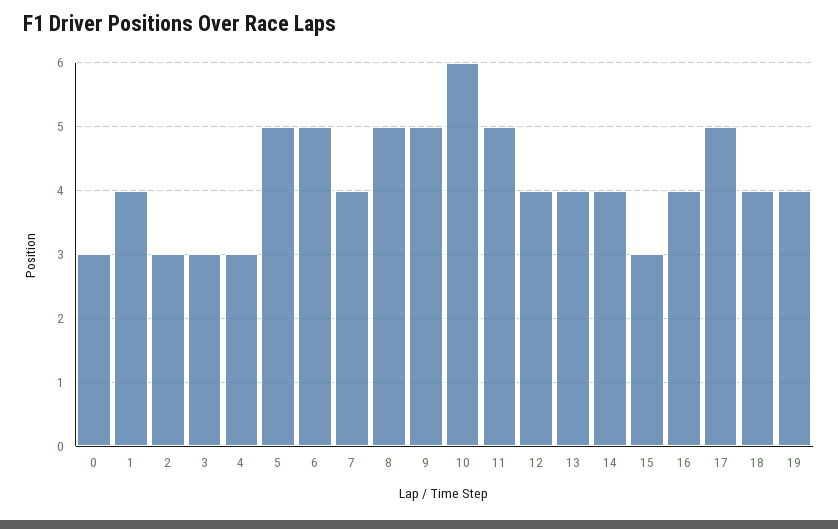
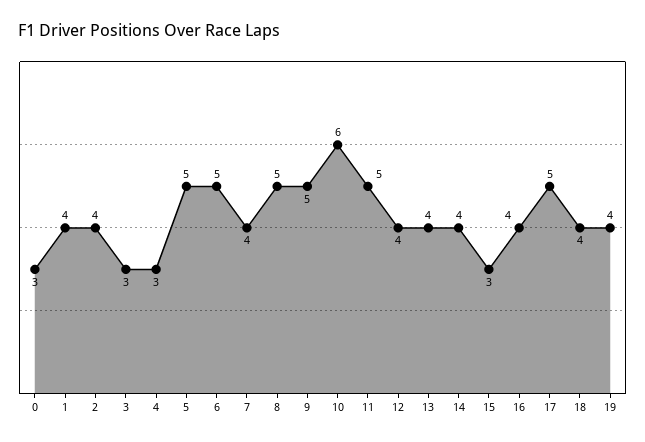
  {
    "0": 3,
    "1": 4,
-   "2": 3,
+   "2": 4,
    "3": 3,
    "4": 3,
    "5": 5,
    "6": 5,
    "7": 4,
    "8": 5,
    "9": 5,
    "10": 6,
    "11": 5,
    "12": 4,
    "13": 4,
    "14": 4,
    "15": 3,
    "16": 4,
    "17": 5,
    "18": 4,
    "19": 4
  }

